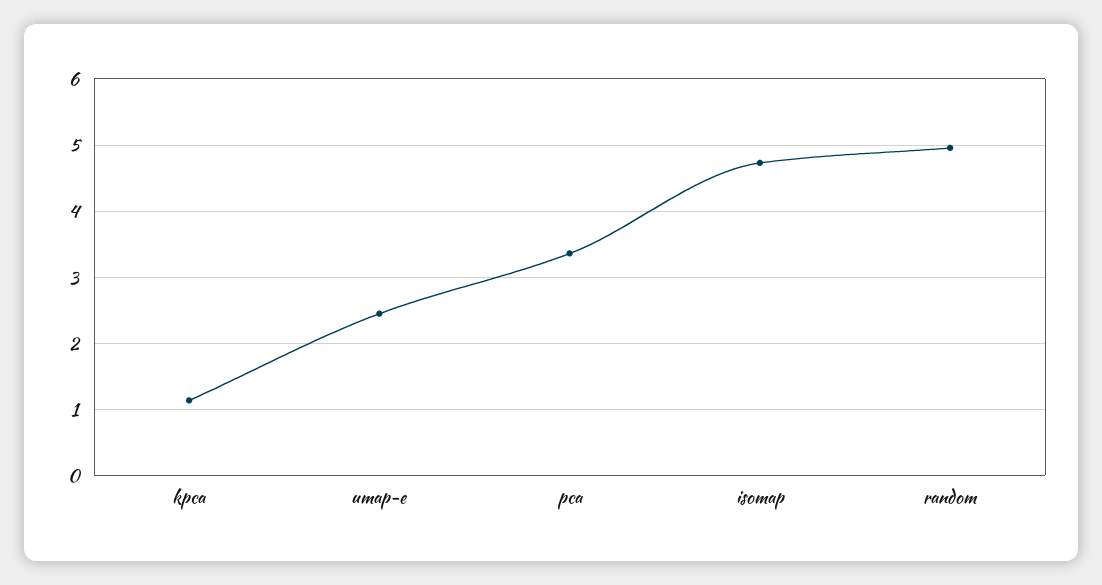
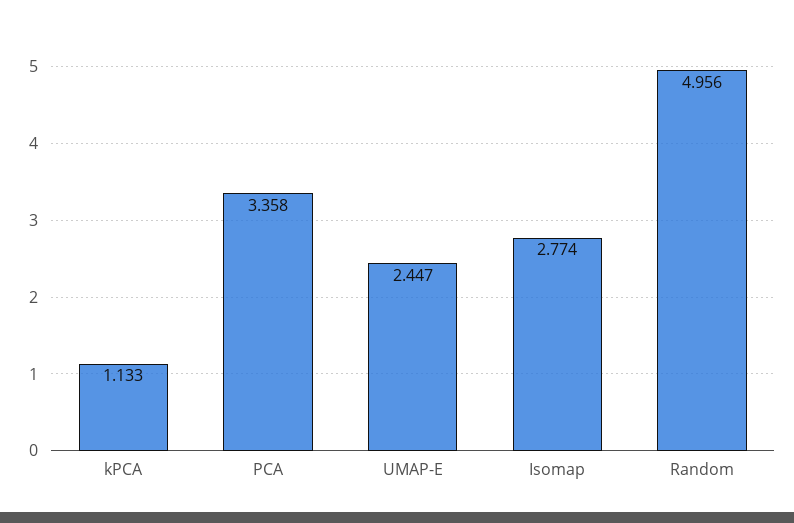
  {
    "kpca": 1.133,
    "umap-e": 2.447,
    "pca": 3.358,
-   "isomap": 4.7,
+   "isomap": 2.774,
    "random": 4.956
  }

